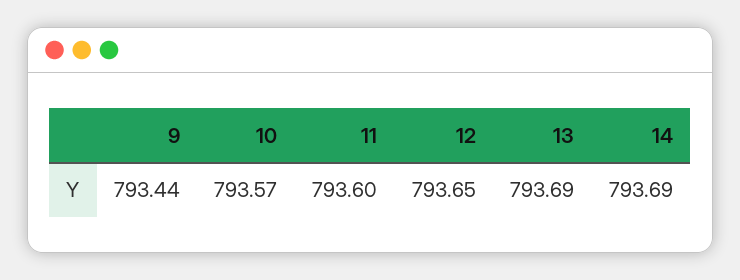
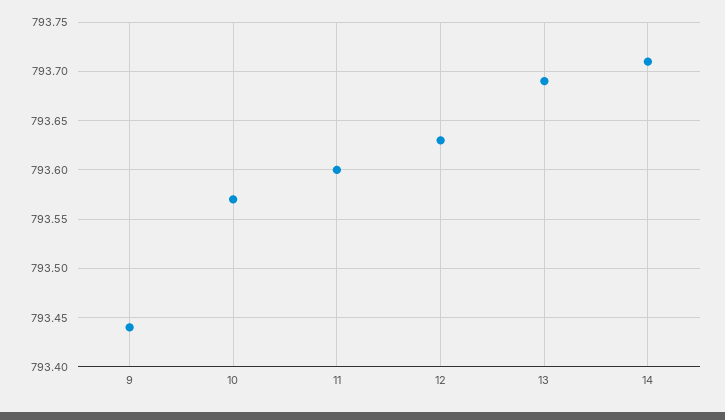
  {
    "9": 793.44,
    "10": 793.57,
    "11": 793.6,
-   "12": 793.65,
+   "12": 793.63,
    "13": 793.69,
-   "14": 793.69
+   "14": 793.71
  }

